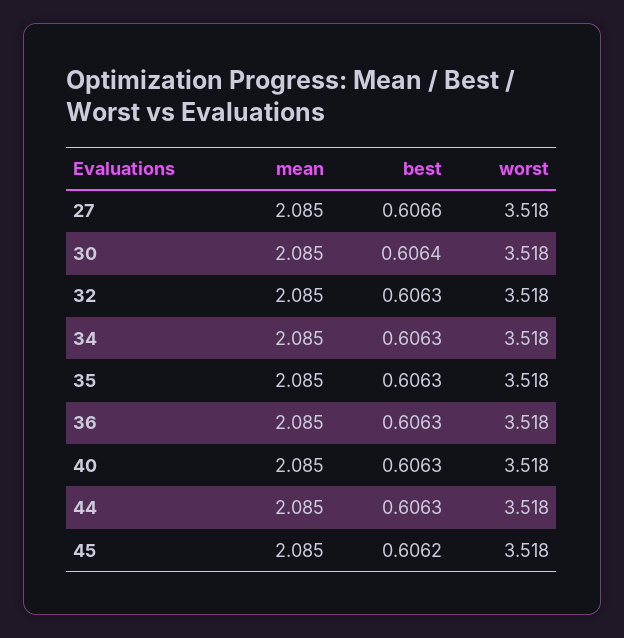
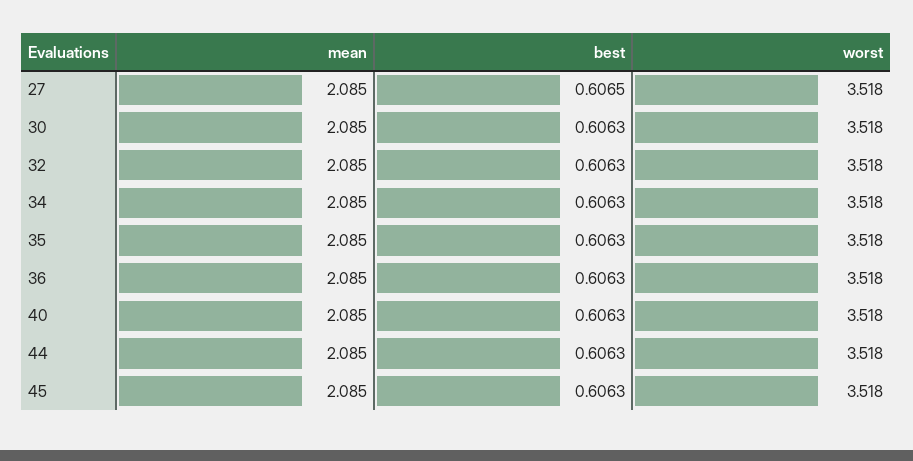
  {
    "mean": {
      "27": 2.085,
      "30": 2.085,
      "32": 2.085,
      "34": 2.085,
      "35": 2.085,
      "36": 2.085,
      "40": 2.085,
      "44": 2.085,
      "45": 2.085
    },
    "best": {
-     "27": 0.6066,
+     "27": 0.6065,
-     "30": 0.6064,
+     "30": 0.6063,
      "32": 0.6063,
      "34": 0.6063,
      "35": 0.6063,
      "36": 0.6063,
      "40": 0.6063,
      "44": 0.6063,
-     "45": 0.6062
+     "45": 0.6063
    },
    "worst": {
      "27": 3.518,
      "30": 3.518,
      "32": 3.518,
      "34": 3.518,
      "35": 3.518,
      "36": 3.518,
      "40": 3.518,
      "44": 3.518,
      "45": 3.518
    }
  }

